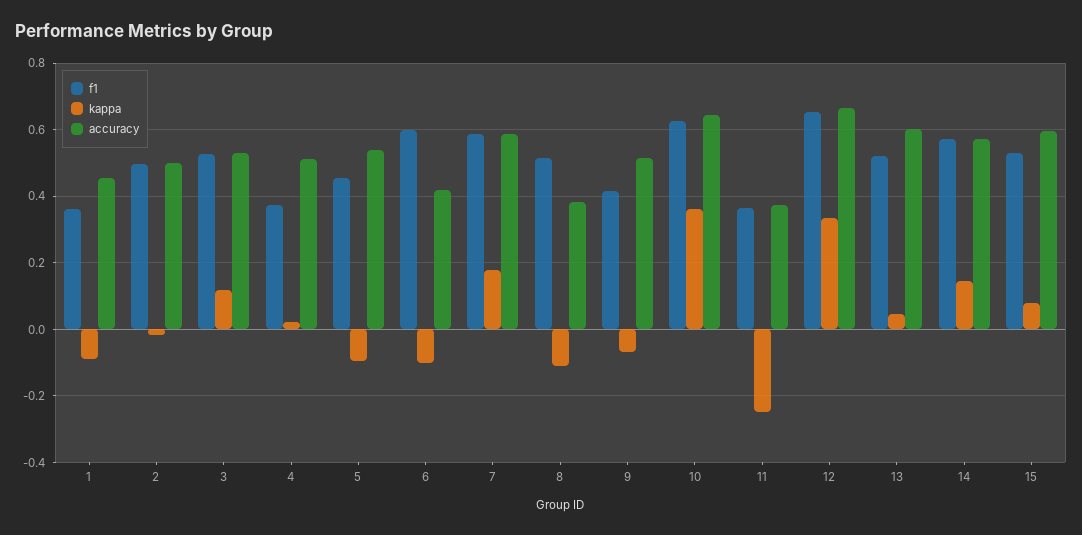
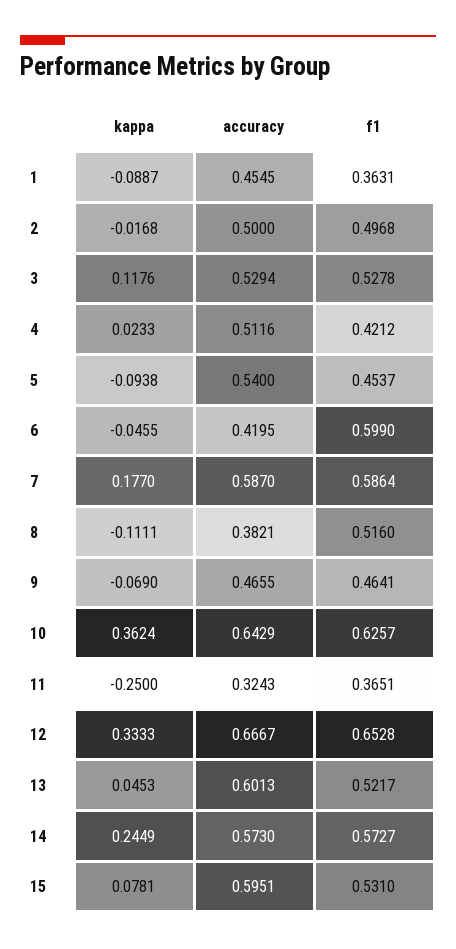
  {
    "f1": {
      "1": 0.3631,
      "2": 0.4968,
      "3": 0.5278,
-     "4": 0.38,
+     "4": 0.4212,
      "5": 0.4537,
      "6": 0.599,
      "7": 0.5864,
      "8": 0.516,
-     "9": 0.42,
+     "9": 0.4641,
      "10": 0.6257,
      "11": 0.3651,
      "12": 0.6528,
      "13": 0.5217,
      "14": 0.5727,
      "15": 0.531
    },
    "kappa": {
      "1": -0.0887,
      "2": -0.0168,
      "3": 0.1176,
      "4": 0.0233,
      "5": -0.0938,
-     "6": -0.1,
+     "6": -0.0455,
      "7": 0.177,
      "8": -0.1111,
      "9": -0.069,
      "10": 0.3624,
      "11": -0.25,
      "12": 0.3333,
      "13": 0.0453,
-     "14": 0.14,
+     "14": 0.2449,
      "15": 0.0781
    },
    "accuracy": {
      "1": 0.4545,
      "2": 0.5,
      "3": 0.5294,
      "4": 0.5116,
      "5": 0.54,
      "6": 0.4195,
      "7": 0.587,
      "8": 0.3821,
-     "9": 0.52,
+     "9": 0.4655,
      "10": 0.6429,
-     "11": 0.38,
+     "11": 0.3243,
      "12": 0.6667,
      "13": 0.6013,
      "14": 0.573,
      "15": 0.5951
    }
  }

